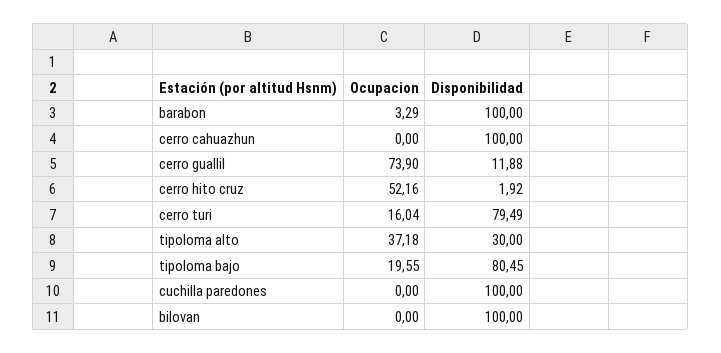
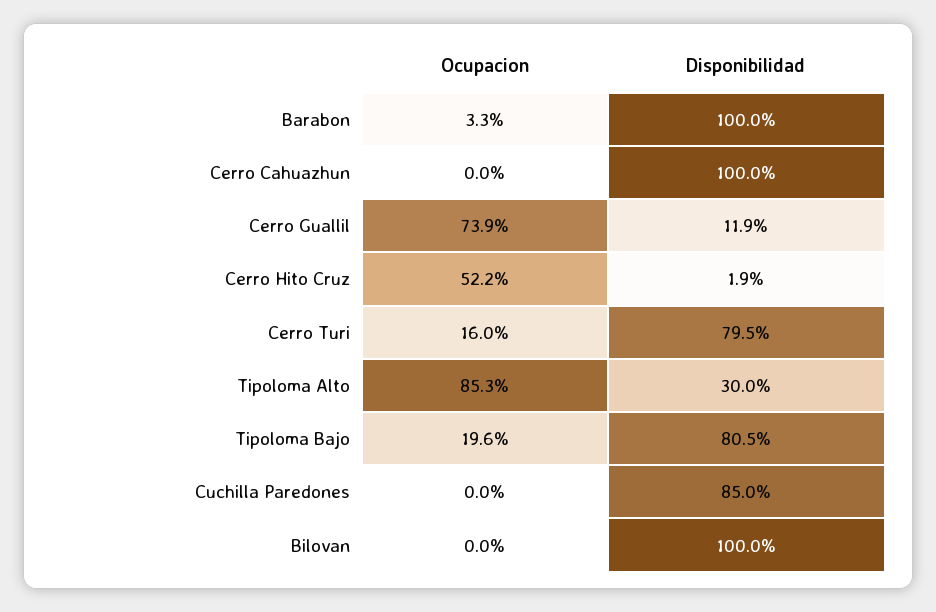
  {
    "Ocupacion": {
      "barabon": 3.29,
      "cerro cahuazhun": 0,
      "cerro guallil": 73.9,
      "cerro hito cruz": 52.16,
      "cerro turi": 16.04,
-     "tipoloma alto": 37.18,
+     "tipoloma alto": 85.3,
      "tipoloma bajo": 19.55,
      "cuchilla paredones": 0,
      "bilovan": 0
    },
    "Disponibilidad": {
      "barabon": 100,
      "cerro cahuazhun": 100,
      "cerro guallil": 11.88,
      "cerro hito cruz": 1.92,
      "cerro turi": 79.49,
      "tipoloma alto": 30,
      "tipoloma bajo": 80.45,
-     "cuchilla paredones": 100,
+     "cuchilla paredones": 85,
      "bilovan": 100
    }
  }

